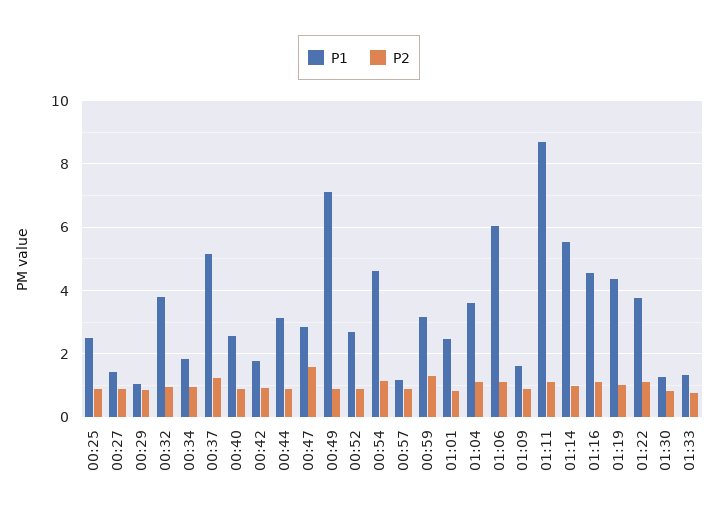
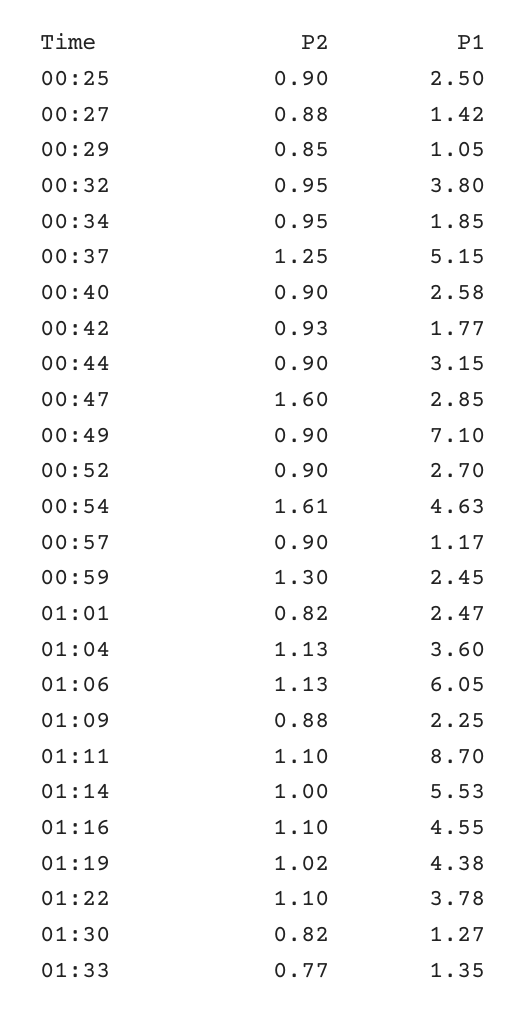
  {
    "P1": {
      "00:25": 2.5,
      "00:27": 1.42,
      "00:29": 1.05,
      "00:32": 3.8,
      "00:34": 1.85,
      "00:37": 5.15,
      "00:40": 2.58,
      "00:42": 1.77,
      "00:44": 3.15,
      "00:47": 2.85,
      "00:49": 7.1,
      "00:52": 2.7,
      "00:54": 4.63,
      "00:57": 1.17,
-     "00:59": 3.2,
+     "00:59": 2.45,
      "01:01": 2.47,
      "01:04": 3.6,
      "01:06": 6.05,
-     "01:09": 1.6,
+     "01:09": 2.25,
      "01:11": 8.7,
      "01:14": 5.53,
      "01:16": 4.55,
      "01:19": 4.38,
      "01:22": 3.78,
      "01:30": 1.27,
      "01:33": 1.35
    },
    "P2": {
      "00:25": 0.9,
      "00:27": 0.88,
      "00:29": 0.85,
      "00:32": 0.95,
      "00:34": 0.95,
      "00:37": 1.25,
      "00:40": 0.9,
      "00:42": 0.93,
      "00:44": 0.9,
      "00:47": 1.6,
      "00:49": 0.9,
      "00:52": 0.9,
-     "00:54": 1.2,
+     "00:54": 1.61,
      "00:57": 0.9,
      "00:59": 1.3,
      "01:01": 0.82,
      "01:04": 1.13,
      "01:06": 1.13,
      "01:09": 0.88,
      "01:11": 1.1,
      "01:14": 1,
      "01:16": 1.1,
      "01:19": 1.02,
      "01:22": 1.1,
      "01:30": 0.82,
      "01:33": 0.77
    }
  }

